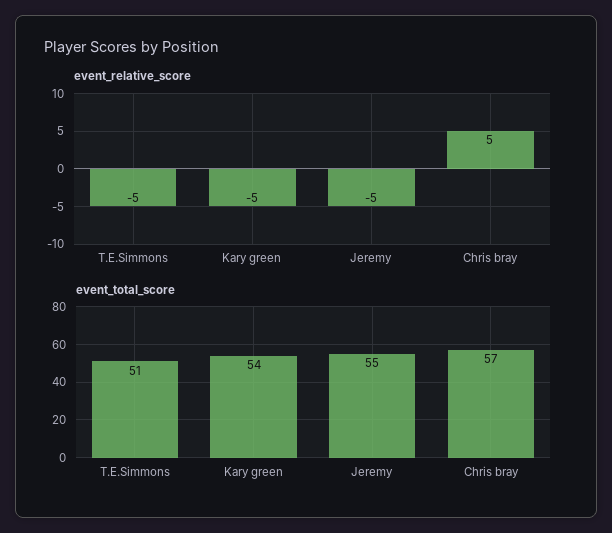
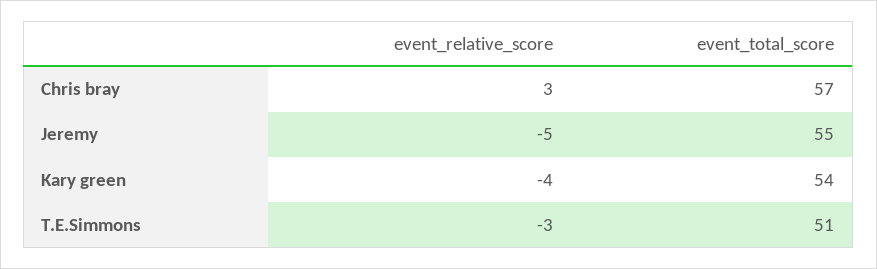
  {
    "event_relative_score": {
-     "T.E.Simmons": -5,
+     "T.E.Simmons": -3,
-     "Kary green": -5,
+     "Kary green": -4,
      "Jeremy": -5,
-     "Chris bray": 5
+     "Chris bray": 3
    },
    "event_total_score": {
      "T.E.Simmons": 51,
      "Kary green": 54,
      "Jeremy": 55,
      "Chris bray": 57
    }
  }

